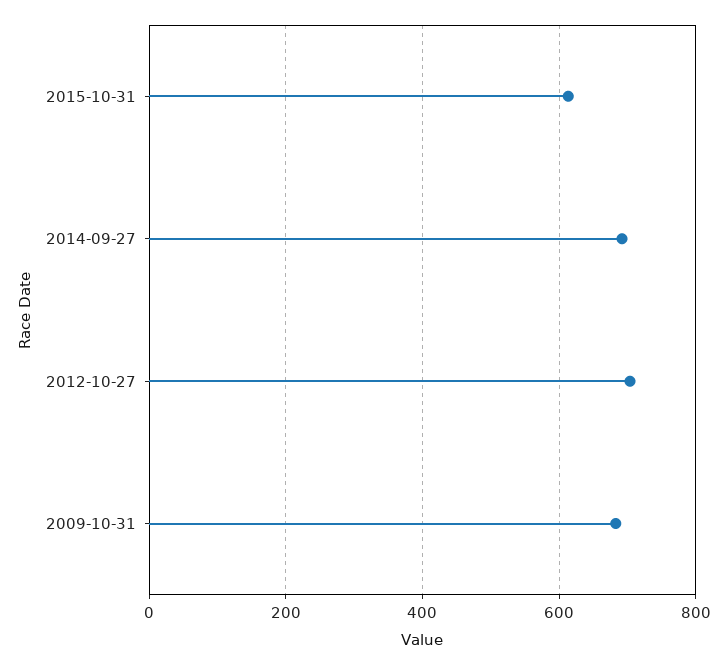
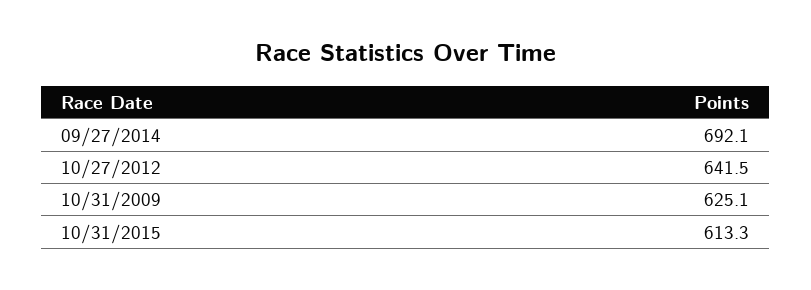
  {
    "2015-10-31": 613.3,
    "2014-09-27": 692.1,
-   "2012-10-27": 700,
+   "2012-10-27": 641.5,
-   "2009-10-31": 680
+   "2009-10-31": 625.1
  }

